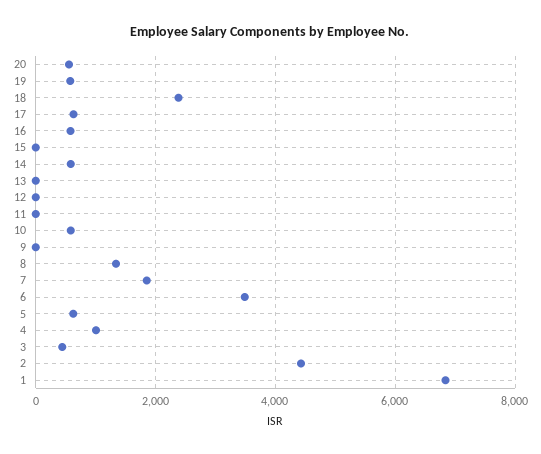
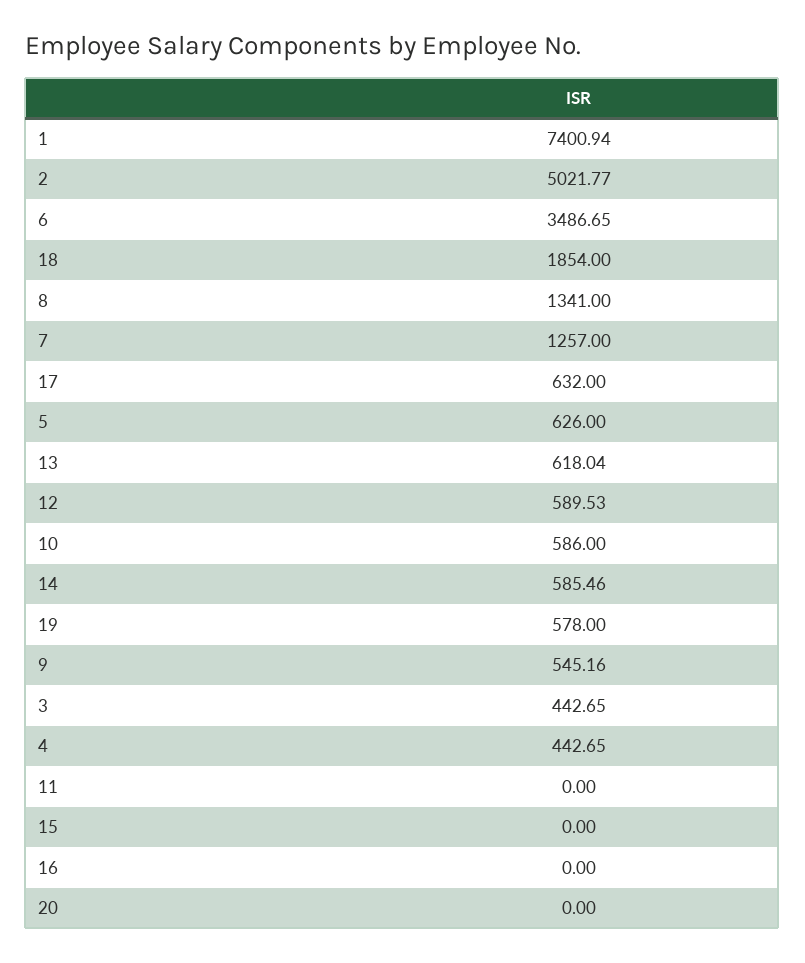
  {
-   "20": 600,
+   "20": 0,
    "19": 578,
-   "18": 2400,
+   "18": 1854,
    "17": 632,
-   "16": 600,
+   "16": 0,
    "15": 0,
    "14": 585.46,
-   "13": 0,
+   "13": 618.04,
-   "12": 0,
+   "12": 589.53,
    "11": 0,
    "10": 586,
-   "9": 0,
+   "9": 545.16,
    "8": 1341,
-   "7": 1800,
+   "7": 1257,
    "6": 3486.65,
    "5": 626,
-   "4": 1000,
+   "4": 442.65,
    "3": 442.65,
-   "2": 4400,
+   "2": 5021.77,
-   "1": 6800
+   "1": 7400.94
  }

